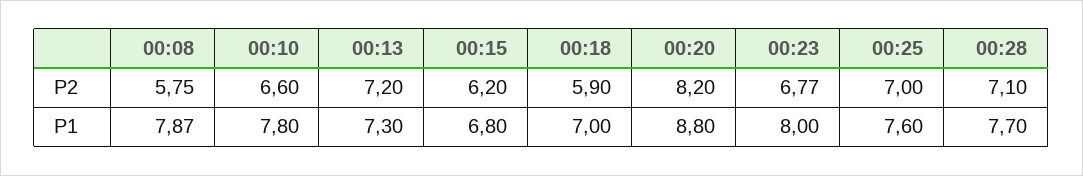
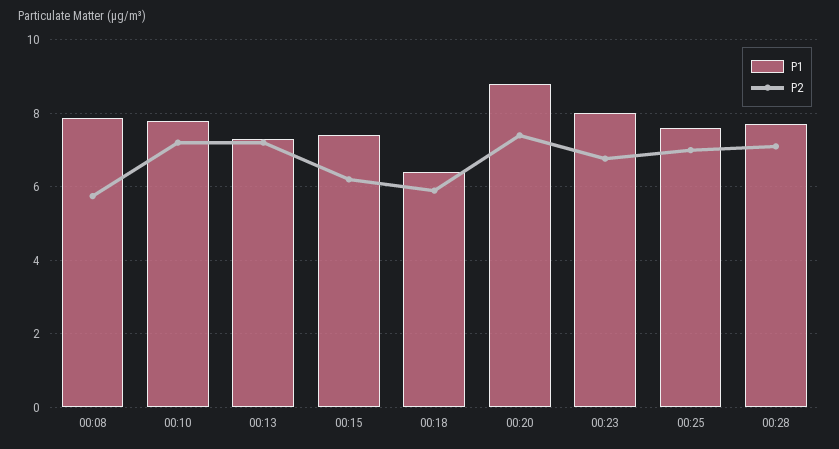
  {
    "P2": {
      "00:08": 5.75,
-     "00:10": 6.6,
+     "00:10": 7.2,
      "00:13": 7.2,
      "00:15": 6.2,
      "00:18": 5.9,
-     "00:20": 8.2,
+     "00:20": 7.4,
      "00:23": 6.77,
      "00:25": 7,
      "00:28": 7.1
    },
    "P1": {
      "00:08": 7.87,
      "00:10": 7.8,
      "00:13": 7.3,
-     "00:15": 6.8,
+     "00:15": 7.4,
-     "00:18": 7,
+     "00:18": 6.4,
      "00:20": 8.8,
      "00:23": 8,
      "00:25": 7.6,
      "00:28": 7.7
    }
  }

